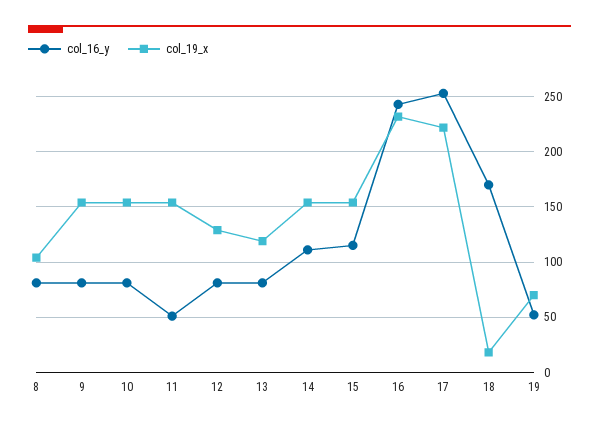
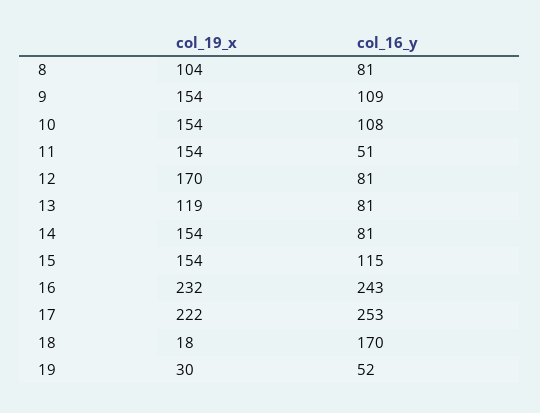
  {
    "col_16_y": {
      "8": 81,
-     "9": 80,
+     "9": 109,
-     "10": 80,
+     "10": 108,
      "11": 51,
      "12": 81,
      "13": 81,
-     "14": 110,
+     "14": 81,
      "15": 115,
      "16": 243,
      "17": 253,
      "18": 170,
      "19": 52
    },
    "col_19_x": {
      "8": 104,
      "9": 154,
      "10": 154,
      "11": 154,
-     "12": 130,
+     "12": 170,
      "13": 119,
      "14": 154,
      "15": 154,
      "16": 232,
      "17": 222,
      "18": 18,
-     "19": 70
+     "19": 30
    }
  }

